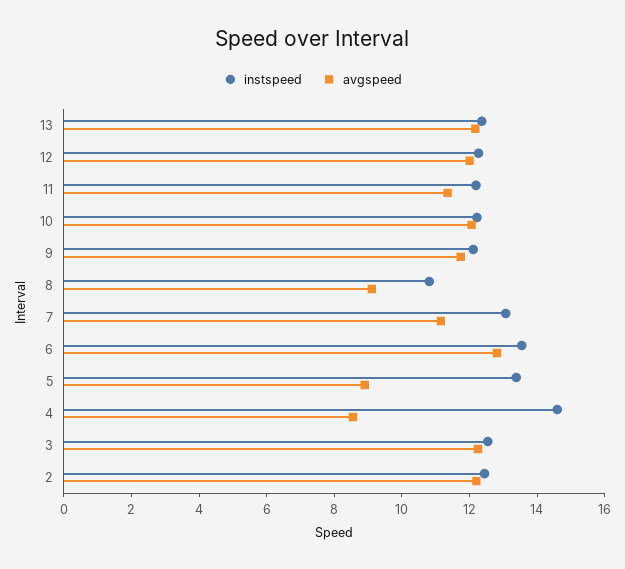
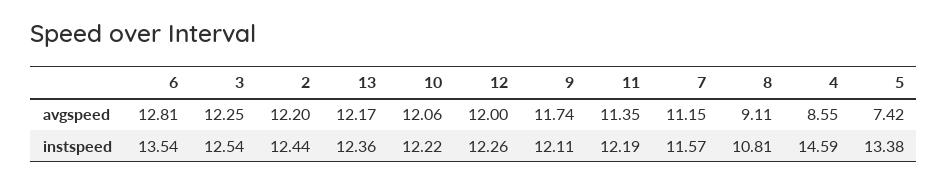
  {
    "instspeed": {
      "13": 12.36,
      "12": 12.26,
      "11": 12.19,
      "10": 12.22,
      "9": 12.11,
      "8": 10.81,
-     "7": 13,
+     "7": 11.57,
      "6": 13.54,
      "5": 13.38,
      "4": 14.59,
      "3": 12.54,
      "2": 12.44
    },
    "avgspeed": {
      "13": 12.17,
      "12": 12,
      "11": 11.35,
      "10": 12.06,
      "9": 11.74,
      "8": 9.11,
      "7": 11.15,
      "6": 12.81,
-     "5": 9,
+     "5": 7.42,
      "4": 8.55,
      "3": 12.25,
      "2": 12.2
    }
  }

